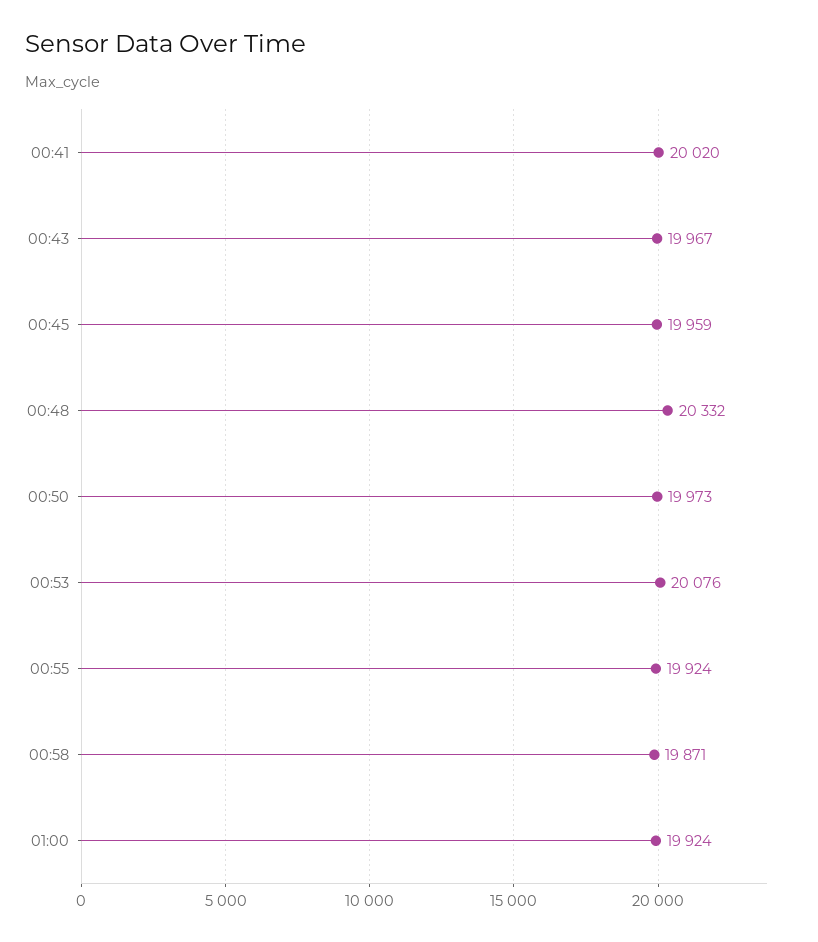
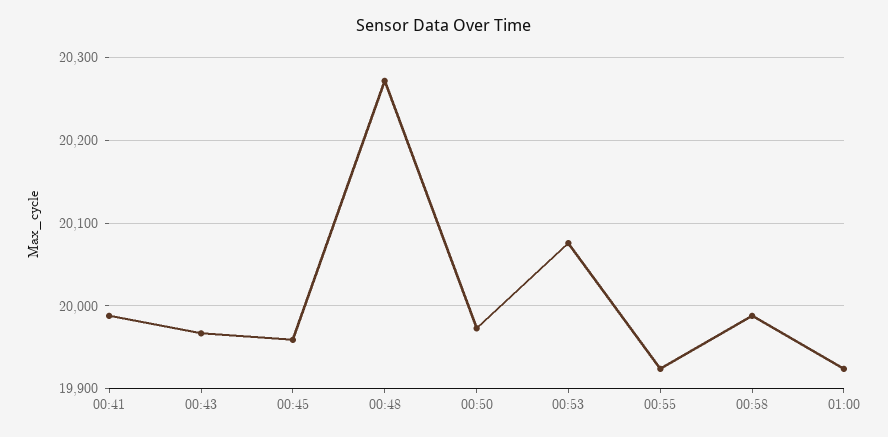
  {
-   "00:41": 20020,
+   "00:41": 19990,
    "00:43": 19967,
    "00:45": 19959,
-   "00:48": 20332,
+   "00:48": 20270,
    "00:50": 19973,
    "00:53": 20076,
    "00:55": 19924,
-   "00:58": 19871,
+   "00:58": 19990,
    "01:00": 19924
  }

